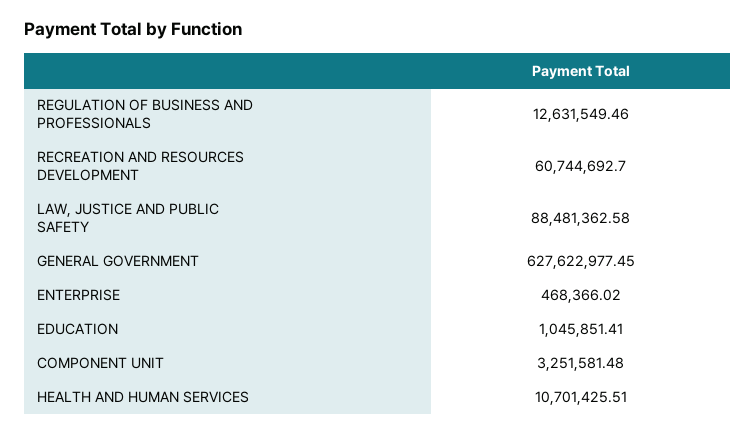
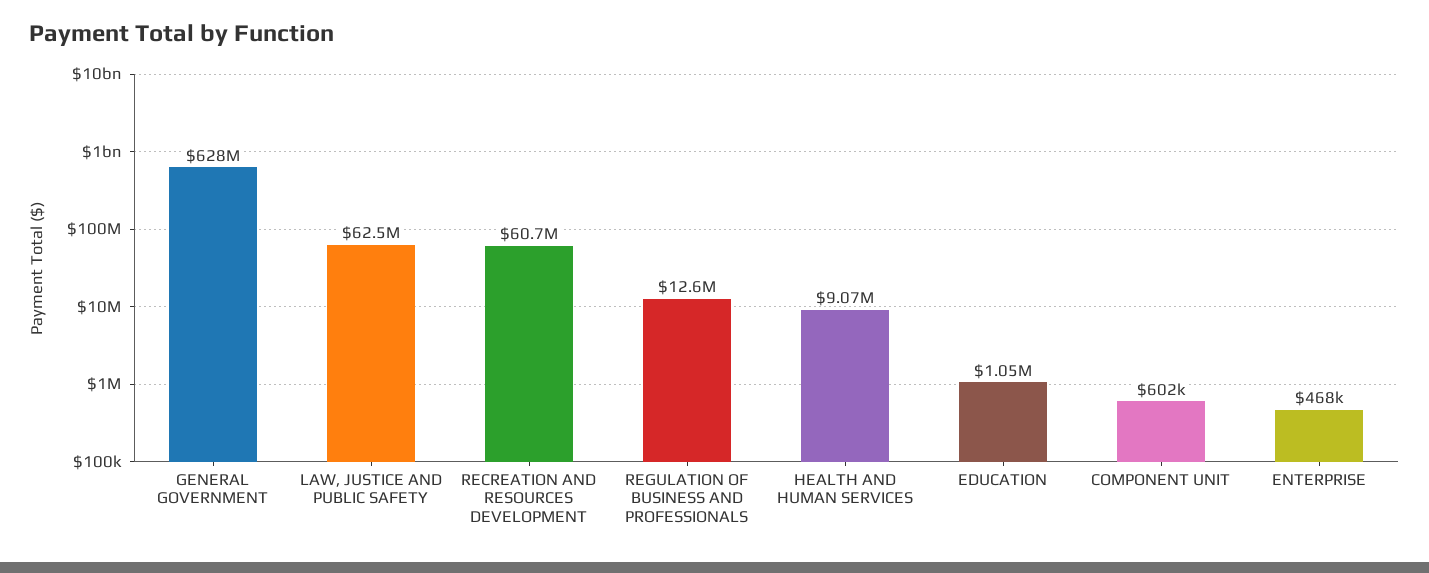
  {
    "REGULATION OF BUSINESS AND PROFESSIONALS": 12631549.46,
    "RECREATION AND RESOURCES DEVELOPMENT": 60744692.7,
-   "LAW, JUSTICE AND PUBLIC SAFETY": 88481362.58,
+   "LAW, JUSTICE AND PUBLIC SAFETY": 62500000,
    "GENERAL GOVERNMENT": 627622977.45,
    "ENTERPRISE": 468366.02,
    "EDUCATION": 1045851.41,
-   "COMPONENT UNIT": 3251581.48,
+   "COMPONENT UNIT": 602000,
-   "HEALTH AND HUMAN SERVICES": 10701425.51
+   "HEALTH AND HUMAN SERVICES": 9070000
  }

